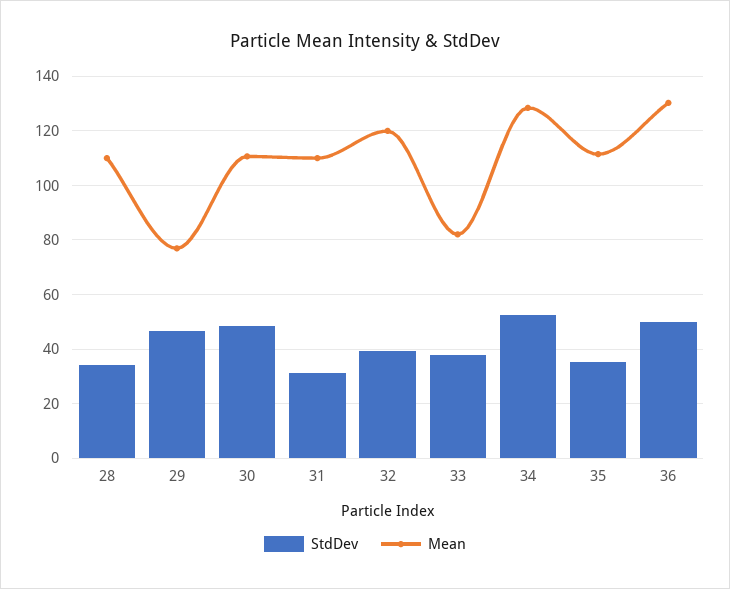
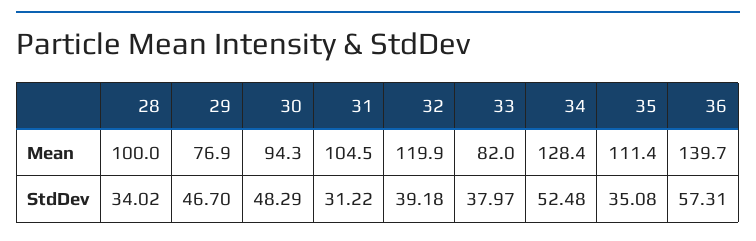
  {
    "StdDev": {
      "28": 34.02,
      "29": 46.7,
      "30": 48.29,
      "31": 31.22,
      "32": 39.18,
      "33": 37.97,
      "34": 52.48,
      "35": 35.08,
-     "36": 50
+     "36": 57.31
    },
    "Mean": {
-     "28": 110,
+     "28": 100,
      "29": 76.9,
-     "30": 110,
+     "30": 94.3,
-     "31": 110,
+     "31": 104.5,
      "32": 119.9,
      "33": 82,
      "34": 128.4,
      "35": 111.4,
-     "36": 130
+     "36": 139.7
    }
  }

